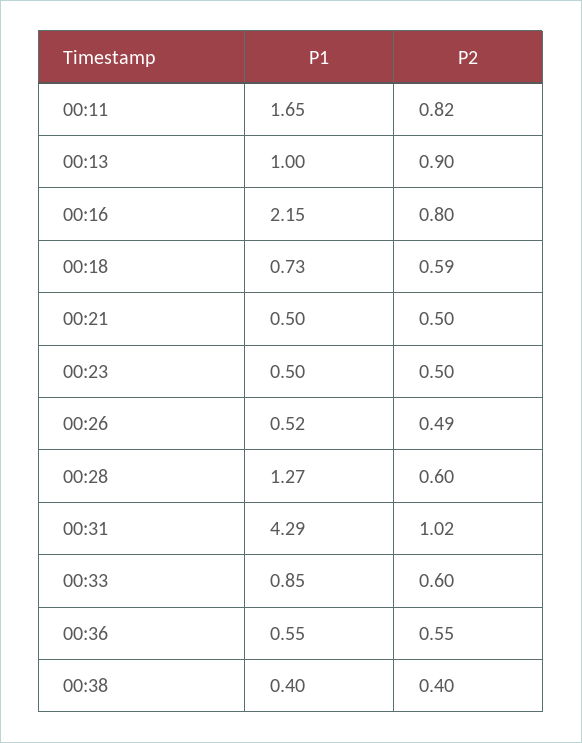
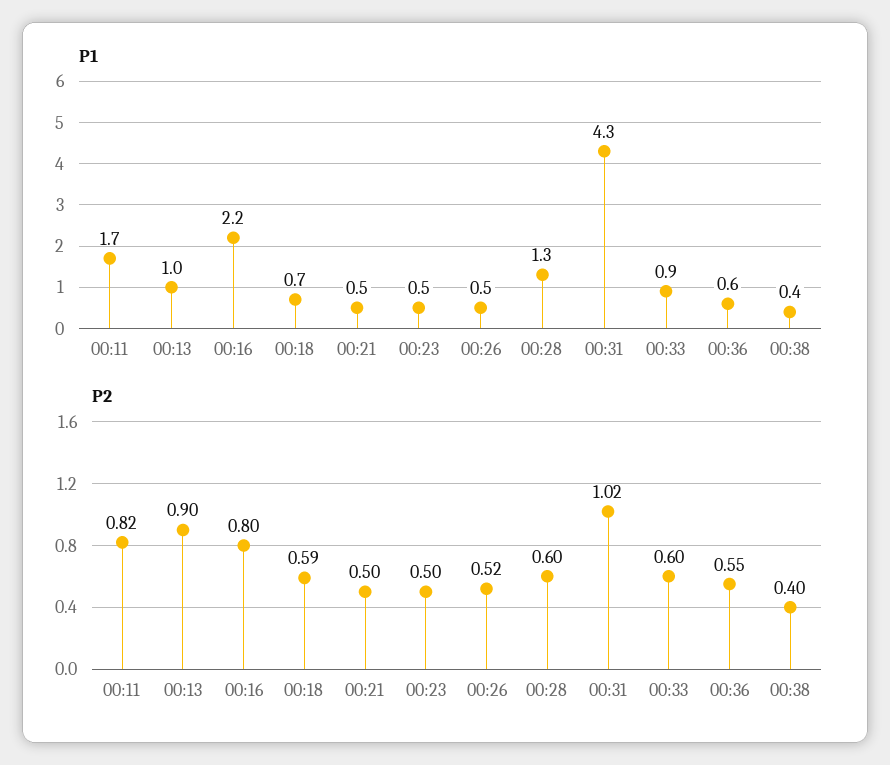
  {
    "P1": {
      "00:11": 1.65,
      "00:13": 1,
      "00:16": 2.15,
      "00:18": 0.73,
      "00:21": 0.5,
      "00:23": 0.5,
      "00:26": 0.52,
      "00:28": 1.27,
      "00:31": 4.29,
      "00:33": 0.85,
      "00:36": 0.55,
      "00:38": 0.4
    },
    "P2": {
      "00:11": 0.82,
      "00:13": 0.9,
      "00:16": 0.8,
      "00:18": 0.59,
      "00:21": 0.5,
      "00:23": 0.5,
-     "00:26": 0.49,
+     "00:26": 0.52,
      "00:28": 0.6,
      "00:31": 1.02,
      "00:33": 0.6,
      "00:36": 0.55,
      "00:38": 0.4
    }
  }

